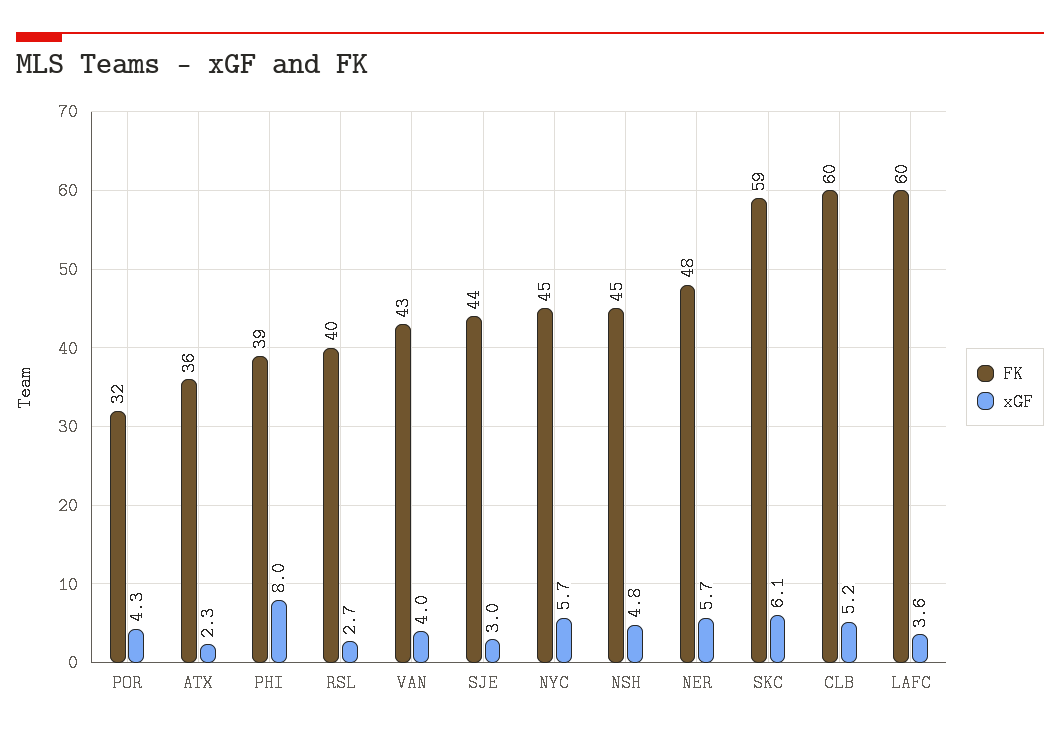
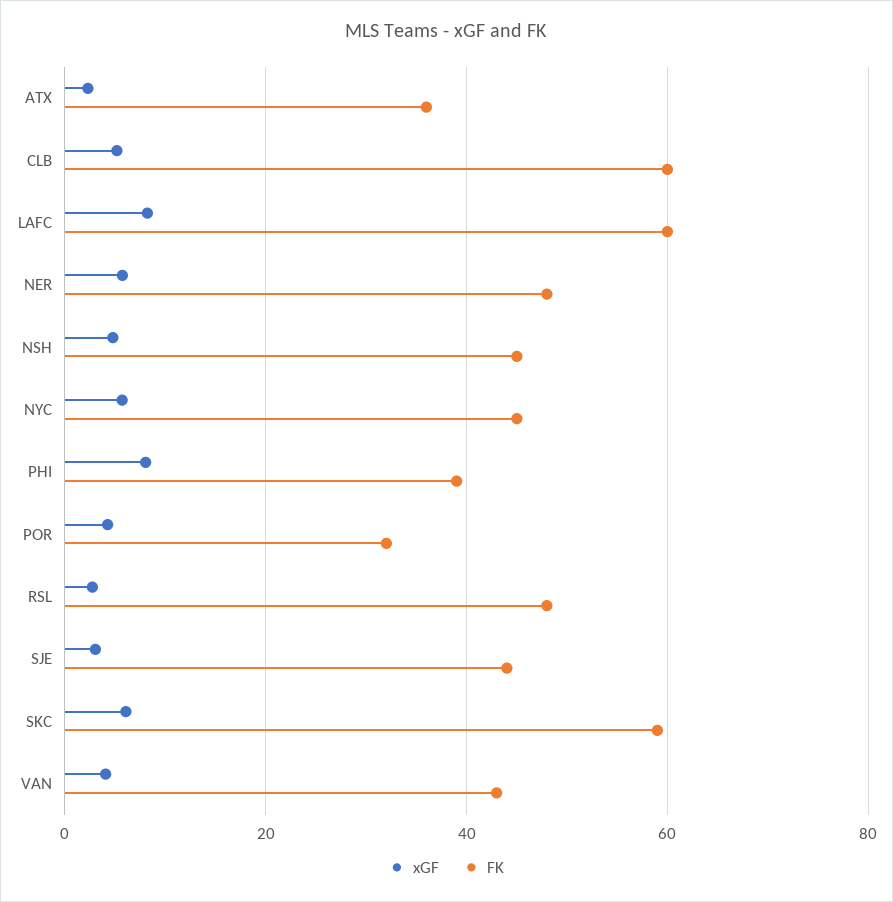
  {
    "FK": {
      "POR": 32,
      "ATX": 36,
      "PHI": 39,
-     "RSL": 40,
+     "RSL": 48,
      "VAN": 43,
      "SJE": 44,
      "NYC": 45,
      "NSH": 45,
      "NER": 48,
      "SKC": 59,
      "CLB": 60,
      "LAFC": 60
    },
    "xGF": {
      "POR": 4.3,
      "ATX": 2.3,
      "PHI": 8,
      "RSL": 2.7,
      "VAN": 4,
      "SJE": 3,
      "NYC": 5.7,
      "NSH": 4.8,
      "NER": 5.7,
      "SKC": 6.1,
      "CLB": 5.2,
-     "LAFC": 3.6
+     "LAFC": 8
    }
  }

